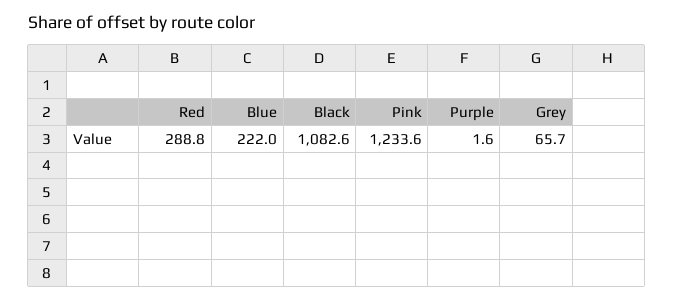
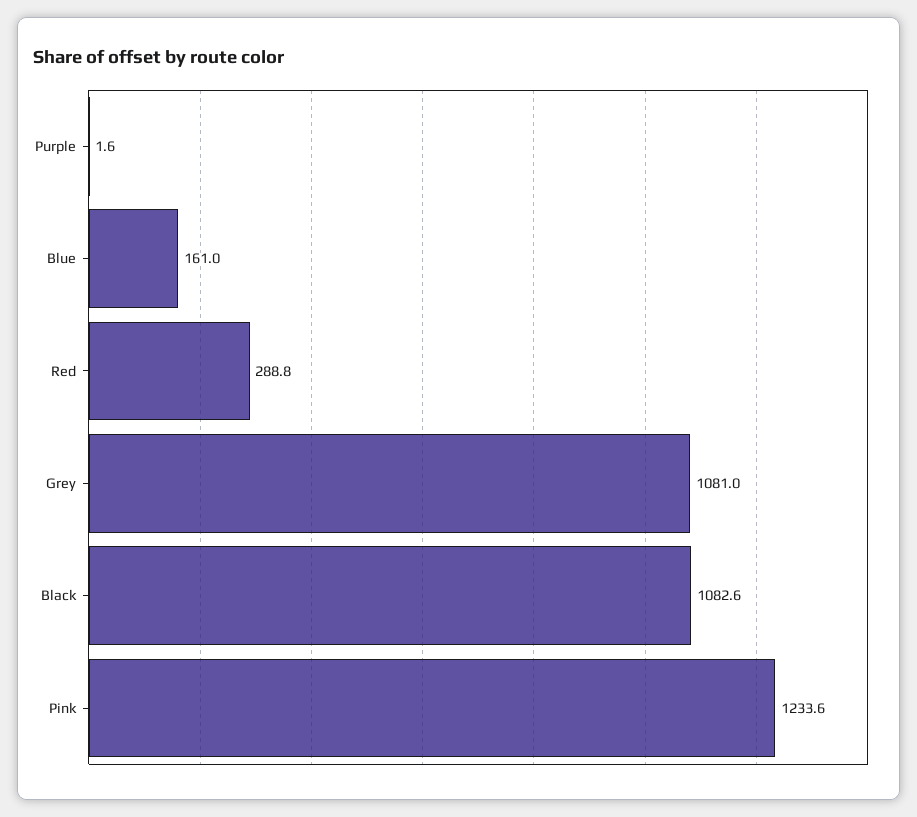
  {
    "Red": 288.8,
-   "Blue": 222,
+   "Blue": 161,
    "Black": 1082.6,
    "Pink": 1233.6,
    "Purple": 1.6,
-   "Grey": 65.7
+   "Grey": 1081
  }

